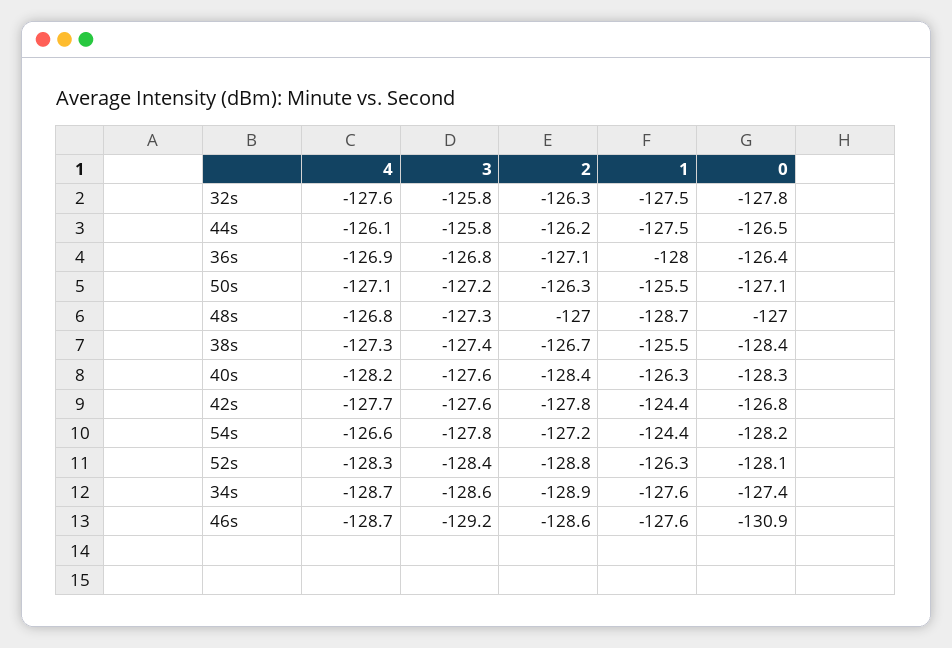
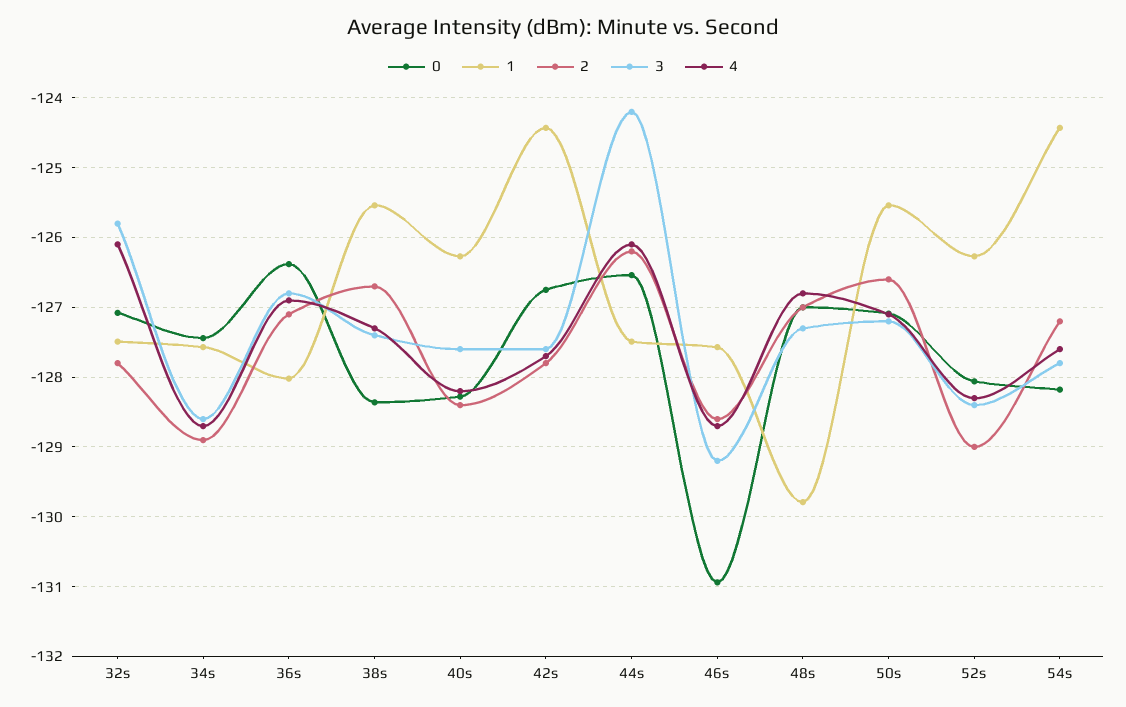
  {
    "4": {
-     "32s": -127.6,
+     "32s": -126.1,
      "44s": -126.1,
      "36s": -126.9,
      "50s": -127.1,
      "48s": -126.8,
      "38s": -127.3,
      "40s": -128.2,
      "42s": -127.7,
-     "54s": -126.6,
+     "54s": -127.6,
      "52s": -128.3,
      "34s": -128.7,
      "46s": -128.7
    },
    "3": {
      "32s": -125.8,
-     "44s": -125.8,
+     "44s": -124.2,
      "36s": -126.8,
      "50s": -127.2,
      "48s": -127.3,
      "38s": -127.4,
      "40s": -127.6,
      "42s": -127.6,
      "54s": -127.8,
      "52s": -128.4,
      "34s": -128.6,
      "46s": -129.2
    },
    "2": {
-     "32s": -126.3,
+     "32s": -127.8,
      "44s": -126.2,
      "36s": -127.1,
-     "50s": -126.3,
+     "50s": -126.6,
      "48s": -127,
      "38s": -126.7,
      "40s": -128.4,
      "42s": -127.8,
      "54s": -127.2,
-     "52s": -128.8,
+     "52s": -129,
      "34s": -128.9,
      "46s": -128.6
    },
    "1": {
      "32s": -127.5,
      "44s": -127.5,
      "36s": -128,
      "50s": -125.5,
-     "48s": -128.7,
+     "48s": -129.8,
      "38s": -125.5,
      "40s": -126.3,
      "42s": -124.4,
      "54s": -124.4,
      "52s": -126.3,
      "34s": -127.6,
      "46s": -127.6
    },
    "0": {
-     "32s": -127.8,
+     "32s": -127.1,
      "44s": -126.5,
      "36s": -126.4,
      "50s": -127.1,
      "48s": -127,
      "38s": -128.4,
      "40s": -128.3,
      "42s": -126.8,
      "54s": -128.2,
      "52s": -128.1,
      "34s": -127.4,
      "46s": -130.9
    }
  }

